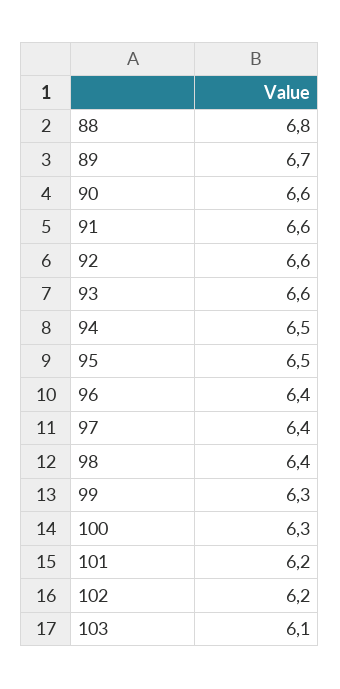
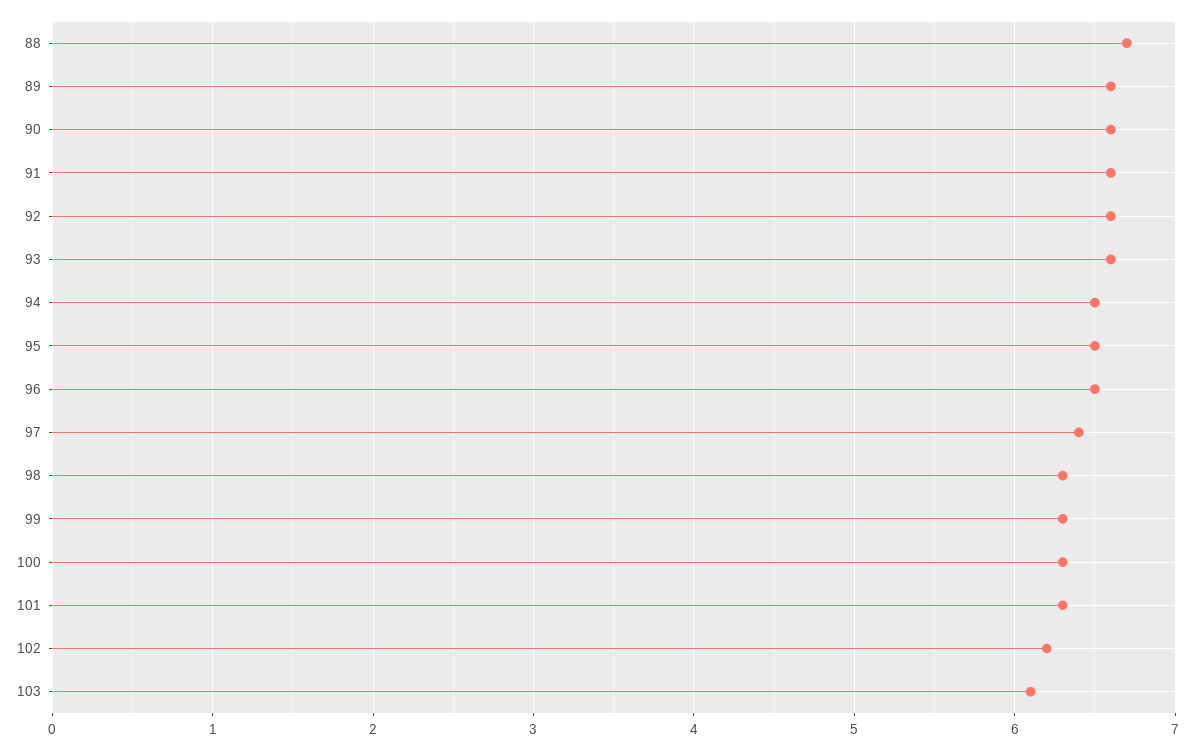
  {
-   "88": 6.8,
+   "88": 6.7,
-   "89": 6.7,
+   "89": 6.6,
    "90": 6.6,
    "91": 6.6,
    "92": 6.6,
    "93": 6.6,
    "94": 6.5,
    "95": 6.5,
-   "96": 6.4,
+   "96": 6.5,
    "97": 6.4,
-   "98": 6.4,
+   "98": 6.3,
    "99": 6.3,
    "100": 6.3,
-   "101": 6.2,
+   "101": 6.3,
    "102": 6.2,
    "103": 6.1
  }

